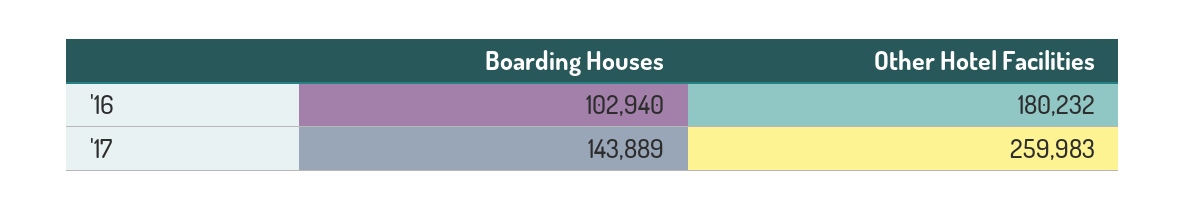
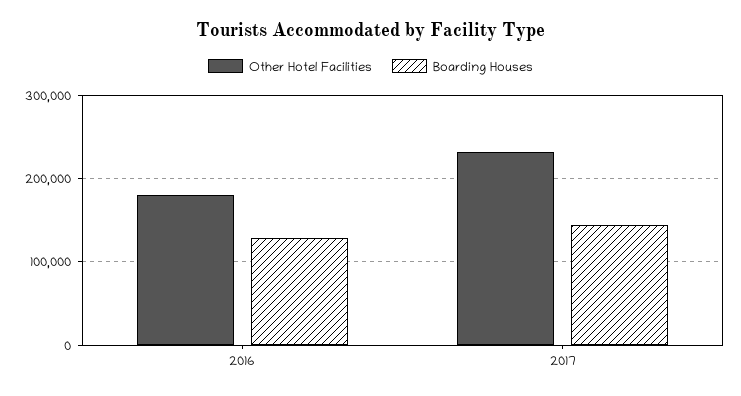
  {
    "Boarding Houses": {
-     "'16": 102940,
+     "'16": 130000,
      "'17": 143889
    },
    "Other Hotel Facilities": {
      "'16": 180232,
-     "'17": 259983
+     "'17": 230000
    }
  }

